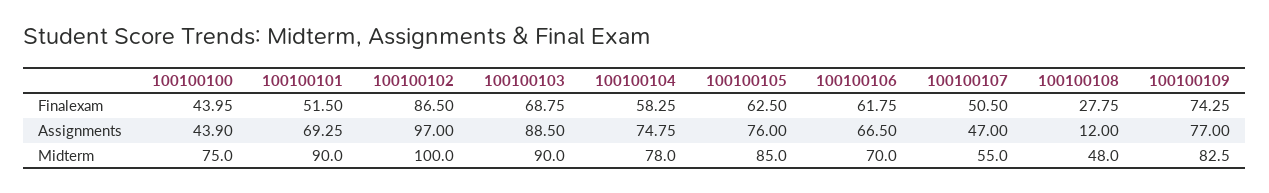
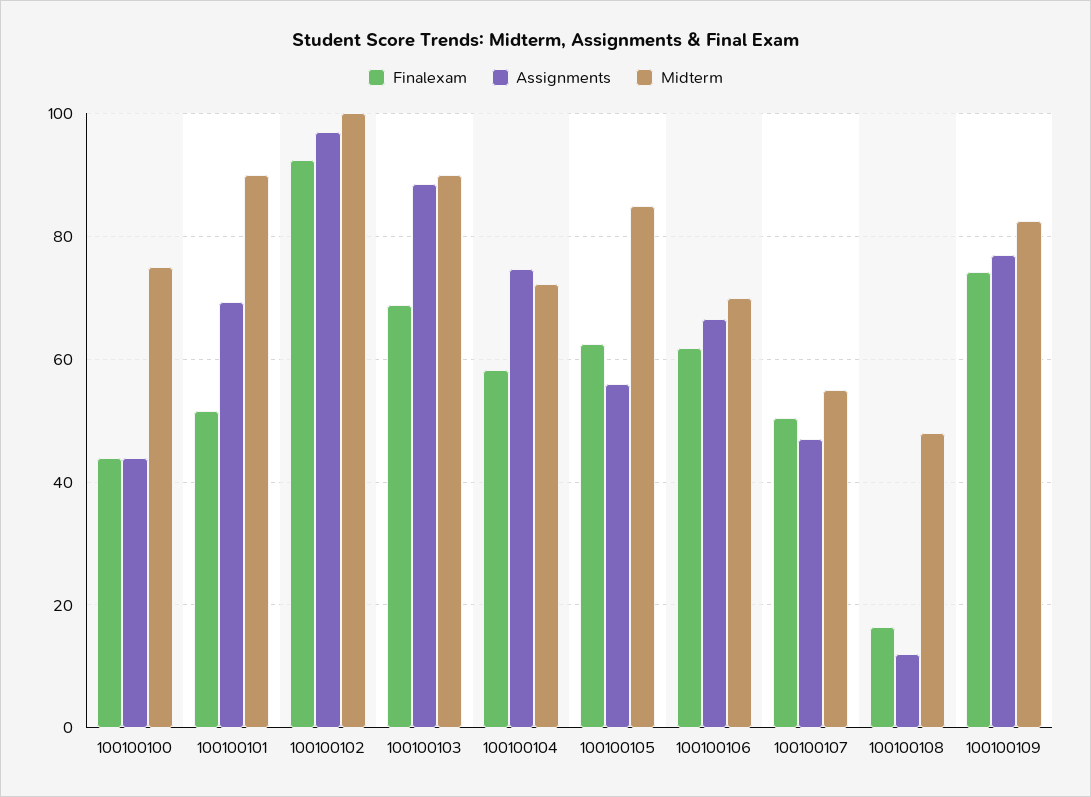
  {
    "Finalexam": {
      "100100100": 43.95,
      "100100101": 51.5,
-     "100100102": 86.5,
+     "100100102": 92,
      "100100103": 68.75,
      "100100104": 58.25,
      "100100105": 62.5,
      "100100106": 61.75,
      "100100107": 50.5,
-     "100100108": 27.75,
+     "100100108": 16,
      "100100109": 74.25
    },
    "Assignments": {
      "100100100": 43.9,
      "100100101": 69.25,
      "100100102": 97,
      "100100103": 88.5,
      "100100104": 74.75,
-     "100100105": 76,
+     "100100105": 56,
      "100100106": 66.5,
      "100100107": 47,
      "100100108": 12,
      "100100109": 77
    },
    "Midterm": {
      "100100100": 75,
      "100100101": 90,
      "100100102": 100,
      "100100103": 90,
-     "100100104": 78,
+     "100100104": 72,
      "100100105": 85,
      "100100106": 70,
      "100100107": 55,
      "100100108": 48,
      "100100109": 82.5
    }
  }

